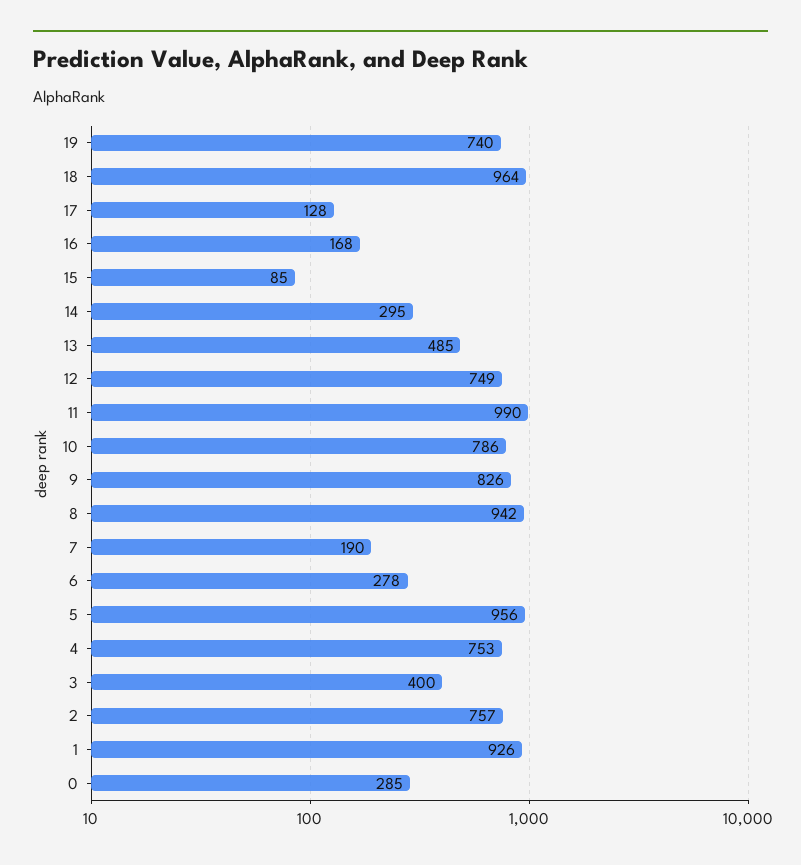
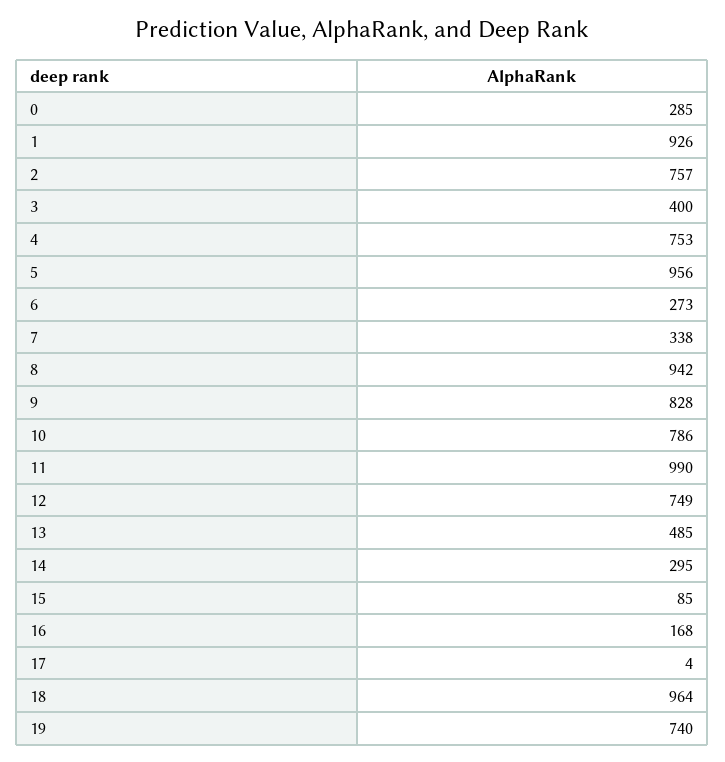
  {
    "19": 740,
    "18": 964,
-   "17": 128,
+   "17": 4,
    "16": 168,
    "15": 85,
    "14": 295,
    "13": 485,
    "12": 749,
    "11": 990,
    "10": 786,
-   "9": 826,
+   "9": 828,
    "8": 942,
-   "7": 190,
+   "7": 338,
-   "6": 278,
+   "6": 273,
    "5": 956,
    "4": 753,
    "3": 400,
    "2": 757,
    "1": 926,
    "0": 285
  }

